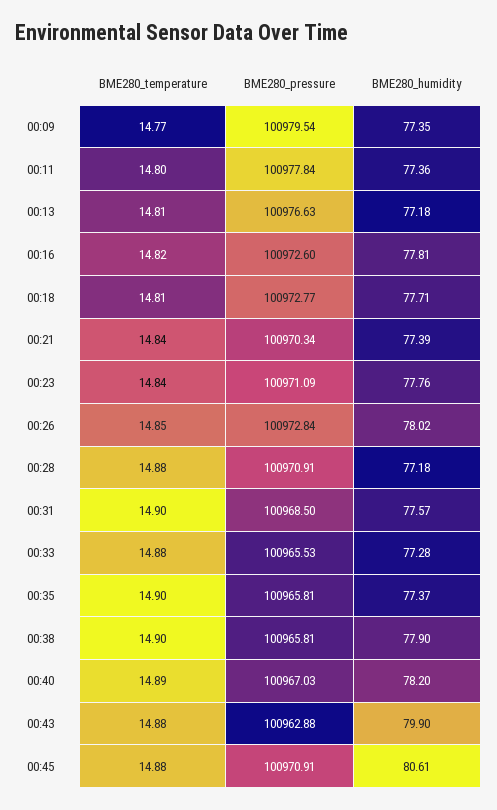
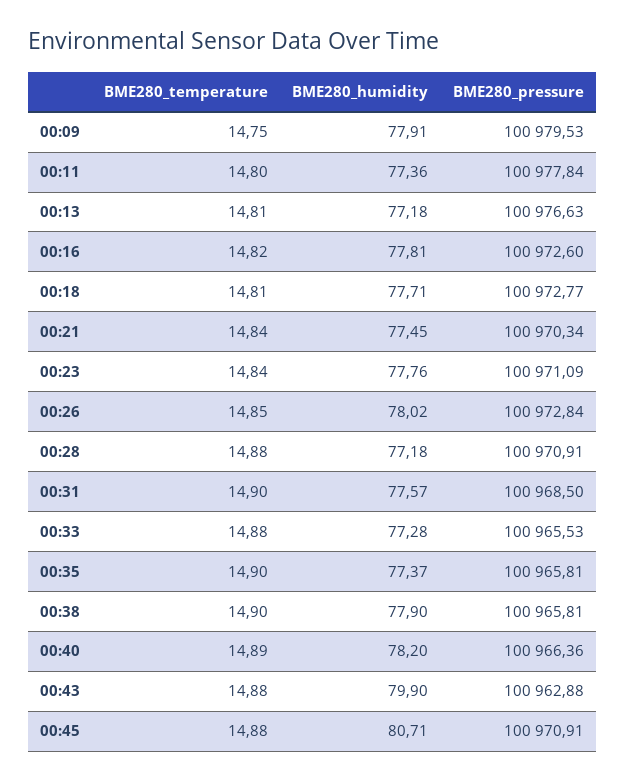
  {
    "BME280_temperature": {
-     "00:09": 14.77,
+     "00:09": 14.75,
      "00:11": 14.8,
      "00:13": 14.81,
      "00:16": 14.82,
      "00:18": 14.81,
      "00:21": 14.84,
      "00:23": 14.84,
      "00:26": 14.85,
      "00:28": 14.88,
      "00:31": 14.9,
      "00:33": 14.88,
      "00:35": 14.9,
      "00:38": 14.9,
      "00:40": 14.89,
      "00:43": 14.88,
      "00:45": 14.88
    },
    "BME280_pressure": {
-     "00:09": 100979.54,
+     "00:09": 100979.53,
      "00:11": 100977.84,
      "00:13": 100976.63,
      "00:16": 100972.6,
      "00:18": 100972.77,
      "00:21": 100970.34,
      "00:23": 100971.09,
      "00:26": 100972.84,
      "00:28": 100970.91,
      "00:31": 100968.5,
      "00:33": 100965.53,
      "00:35": 100965.81,
      "00:38": 100965.81,
-     "00:40": 100967.03,
+     "00:40": 100966.36,
      "00:43": 100962.88,
      "00:45": 100970.91
    },
    "BME280_humidity": {
-     "00:09": 77.35,
+     "00:09": 77.91,
      "00:11": 77.36,
      "00:13": 77.18,
      "00:16": 77.81,
      "00:18": 77.71,
-     "00:21": 77.39,
+     "00:21": 77.45,
      "00:23": 77.76,
      "00:26": 78.02,
      "00:28": 77.18,
      "00:31": 77.57,
      "00:33": 77.28,
      "00:35": 77.37,
      "00:38": 77.9,
      "00:40": 78.2,
      "00:43": 79.9,
-     "00:45": 80.61
+     "00:45": 80.71
    }
  }

